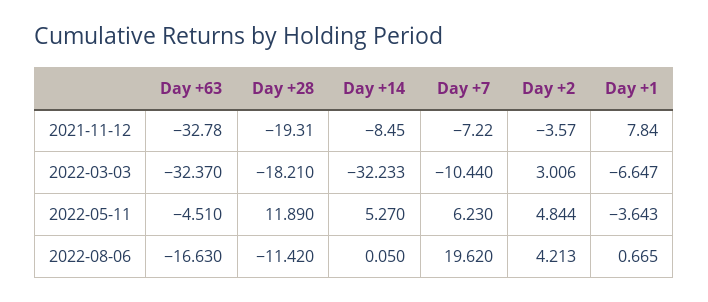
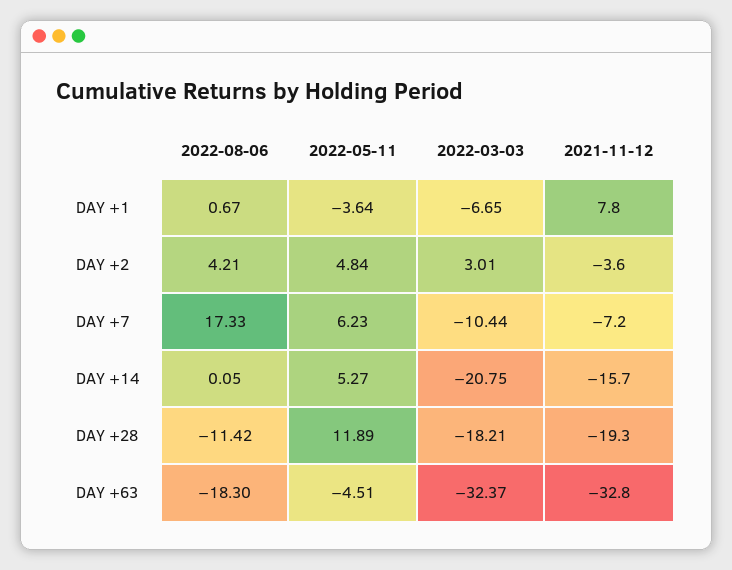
  {
    "Day +63": {
      "2021-11-12": -32.78,
      "2022-03-03": -32.37,
      "2022-05-11": -4.51,
-     "2022-08-06": -16.63
+     "2022-08-06": -18.3
    },
    "Day +28": {
      "2021-11-12": -19.31,
      "2022-03-03": -18.21,
      "2022-05-11": 11.89,
      "2022-08-06": -11.42
    },
    "Day +14": {
-     "2021-11-12": -8.45,
+     "2021-11-12": -15.7,
-     "2022-03-03": -32.233,
+     "2022-03-03": -20.75,
      "2022-05-11": 5.27,
      "2022-08-06": 0.05
    },
    "Day +7": {
      "2021-11-12": -7.22,
      "2022-03-03": -10.44,
      "2022-05-11": 6.23,
-     "2022-08-06": 19.62
+     "2022-08-06": 17.33
    },
    "Day +2": {
      "2021-11-12": -3.57,
      "2022-03-03": 3.006,
      "2022-05-11": 4.844,
      "2022-08-06": 4.213
    },
    "Day +1": {
      "2021-11-12": 7.84,
      "2022-03-03": -6.647,
      "2022-05-11": -3.643,
      "2022-08-06": 0.665
    }
  }

